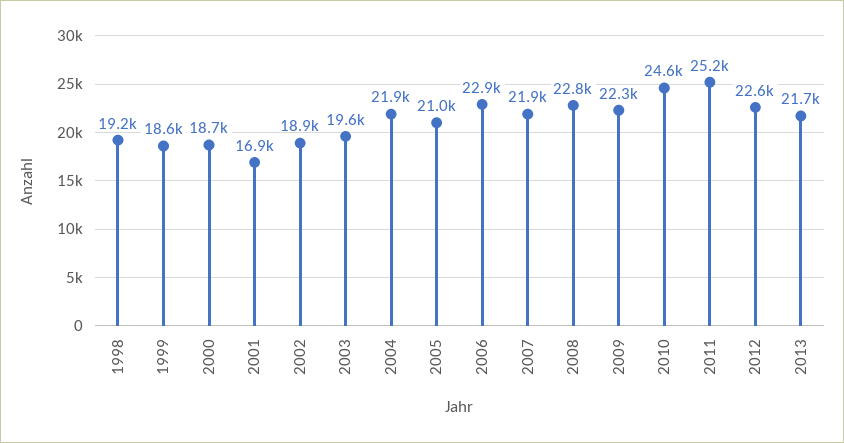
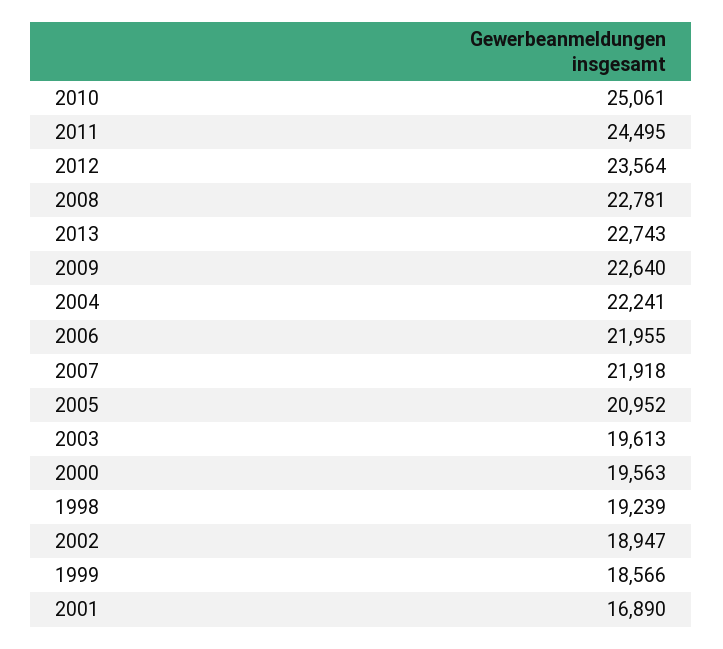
  {
    "1998": 19239,
    "1999": 18566,
-   "2000": 18700,
+   "2000": 19563,
    "2001": 16890,
    "2002": 18947,
    "2003": 19613,
-   "2004": 21900,
+   "2004": 22241,
    "2005": 20952,
-   "2006": 22900,
+   "2006": 21955,
    "2007": 21918,
    "2008": 22781,
-   "2009": 22300,
+   "2009": 22640,
-   "2010": 24600,
+   "2010": 25061,
-   "2011": 25200,
+   "2011": 24495,
-   "2012": 22600,
+   "2012": 23564,
-   "2013": 21700
+   "2013": 22743
  }

